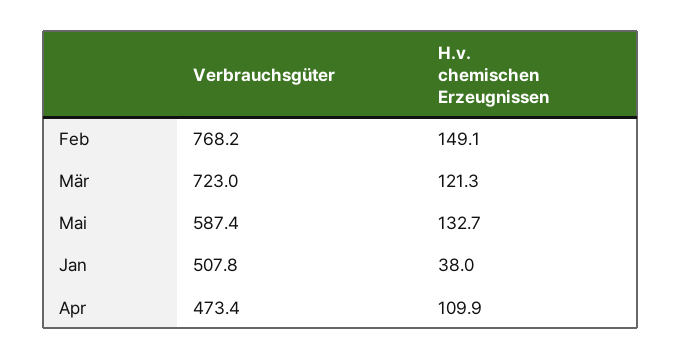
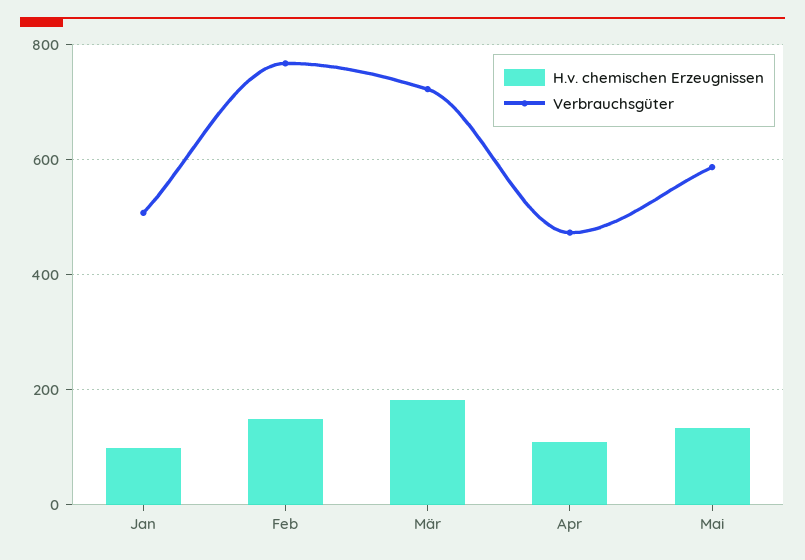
  {
    "Verbrauchsgüter": {
      "Feb": 768.2,
      "Mär": 723,
      "Mai": 587.4,
      "Jan": 507.8,
      "Apr": 473.4
    },
    "H.v. chemischen Erzeugnissen": {
      "Feb": 149.1,
-     "Mär": 121.3,
+     "Mär": 180,
      "Mai": 132.7,
-     "Jan": 38,
+     "Jan": 100,
      "Apr": 109.9
    }
  }

